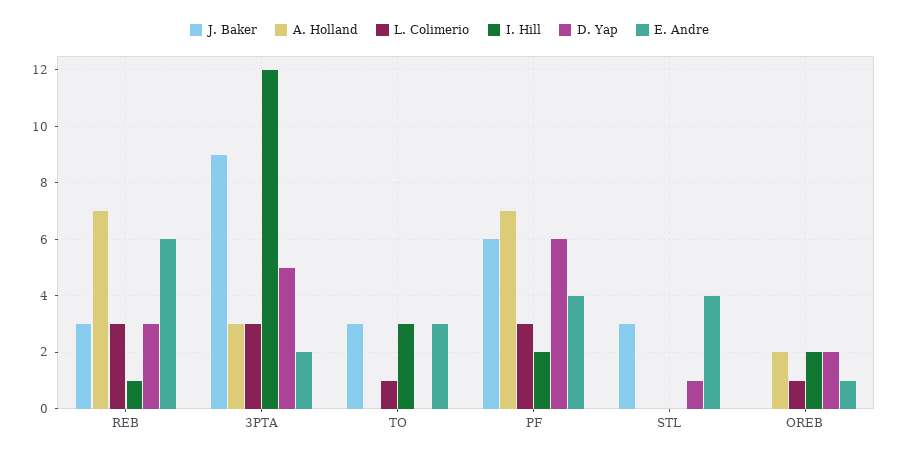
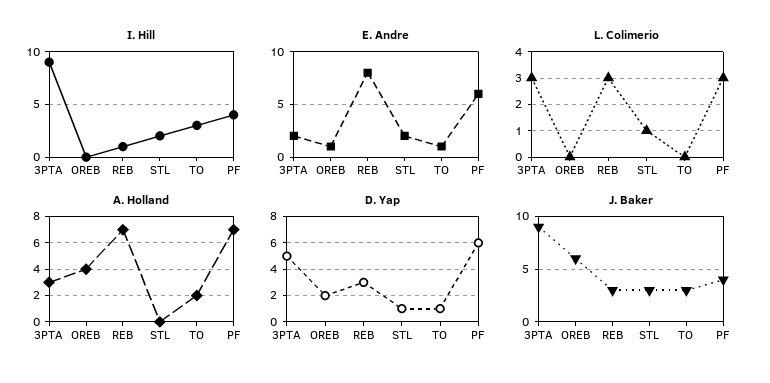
  {
    "J. Baker": {
      "REB": 3,
      "3PTA": 9,
      "TO": 3,
-     "PF": 6,
+     "PF": 4,
      "STL": 3,
-     "OREB": 0
+     "OREB": 6
    },
    "A. Holland": {
      "REB": 7,
      "3PTA": 3,
-     "TO": 0,
+     "TO": 2,
      "PF": 7,
      "STL": 0,
-     "OREB": 2
+     "OREB": 4
    },
    "L. Colimerio": {
      "REB": 3,
      "3PTA": 3,
-     "TO": 1,
+     "TO": 0,
      "PF": 3,
-     "STL": 0,
+     "STL": 1,
-     "OREB": 1
+     "OREB": 0
    },
    "I. Hill": {
      "REB": 1,
-     "3PTA": 12,
+     "3PTA": 9,
      "TO": 3,
-     "PF": 2,
+     "PF": 4,
-     "STL": 0,
+     "STL": 2,
-     "OREB": 2
+     "OREB": 0
    },
    "D. Yap": {
      "REB": 3,
      "3PTA": 5,
-     "TO": 0,
+     "TO": 1,
      "PF": 6,
      "STL": 1,
      "OREB": 2
    },
    "E. Andre": {
-     "REB": 6,
+     "REB": 8,
      "3PTA": 2,
-     "TO": 3,
+     "TO": 1,
-     "PF": 4,
+     "PF": 6,
-     "STL": 4,
+     "STL": 2,
      "OREB": 1
    }
  }

